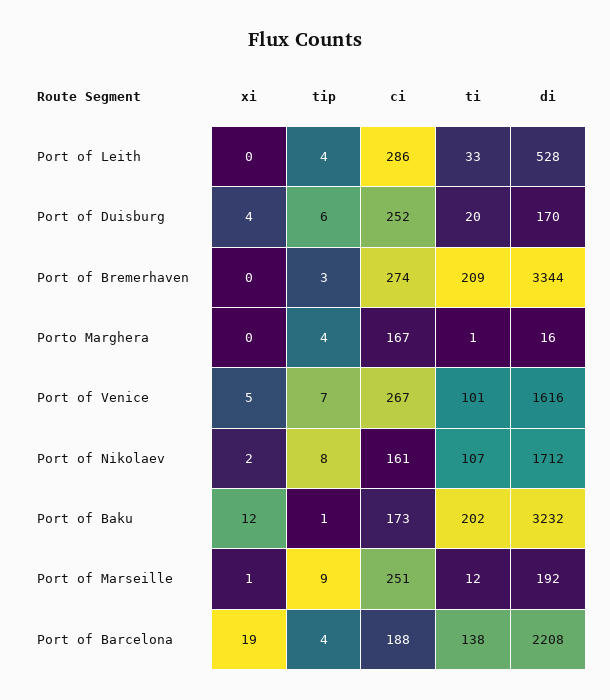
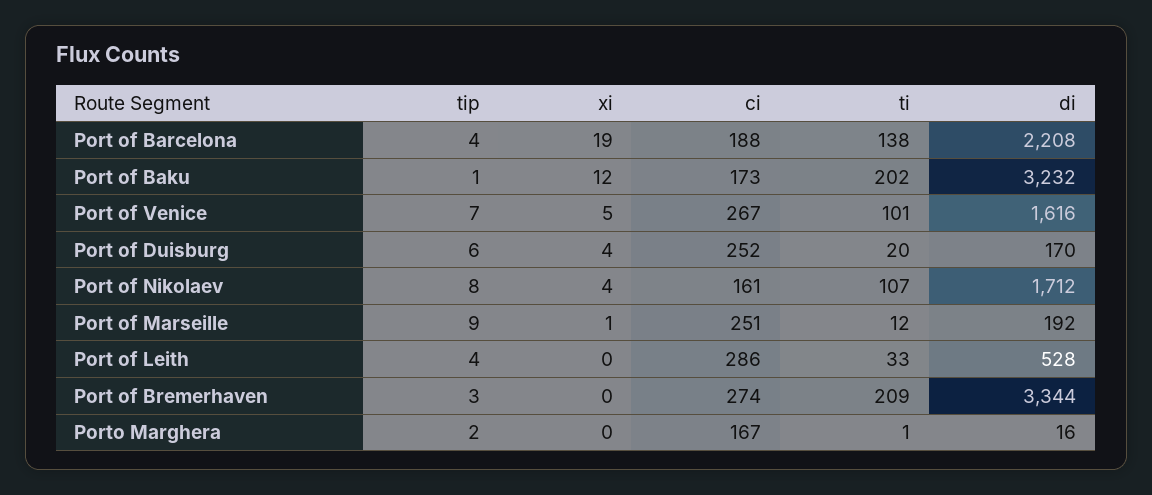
  {
    "xi": {
      "Port of Leith": 0,
      "Port of Duisburg": 4,
      "Port of Bremerhaven": 0,
      "Porto Marghera": 0,
      "Port of Venice": 5,
-     "Port of Nikolaev": 2,
+     "Port of Nikolaev": 4,
      "Port of Baku": 12,
      "Port of Marseille": 1,
      "Port of Barcelona": 19
    },
    "tip": {
      "Port of Leith": 4,
      "Port of Duisburg": 6,
      "Port of Bremerhaven": 3,
-     "Porto Marghera": 4,
+     "Porto Marghera": 2,
      "Port of Venice": 7,
      "Port of Nikolaev": 8,
      "Port of Baku": 1,
      "Port of Marseille": 9,
      "Port of Barcelona": 4
    },
    "ci": {
      "Port of Leith": 286,
      "Port of Duisburg": 252,
      "Port of Bremerhaven": 274,
      "Porto Marghera": 167,
      "Port of Venice": 267,
      "Port of Nikolaev": 161,
      "Port of Baku": 173,
      "Port of Marseille": 251,
      "Port of Barcelona": 188
    },
    "ti": {
      "Port of Leith": 33,
      "Port of Duisburg": 20,
      "Port of Bremerhaven": 209,
      "Porto Marghera": 1,
      "Port of Venice": 101,
      "Port of Nikolaev": 107,
      "Port of Baku": 202,
      "Port of Marseille": 12,
      "Port of Barcelona": 138
    },
    "di": {
      "Port of Leith": 528,
      "Port of Duisburg": 170,
      "Port of Bremerhaven": 3344,
      "Porto Marghera": 16,
      "Port of Venice": 1616,
      "Port of Nikolaev": 1712,
      "Port of Baku": 3232,
      "Port of Marseille": 192,
      "Port of Barcelona": 2208
    }
  }

